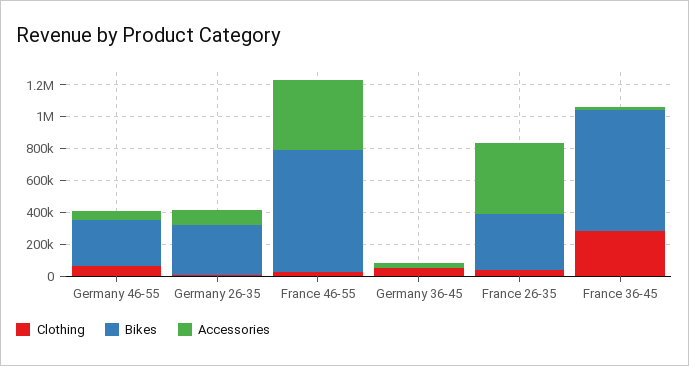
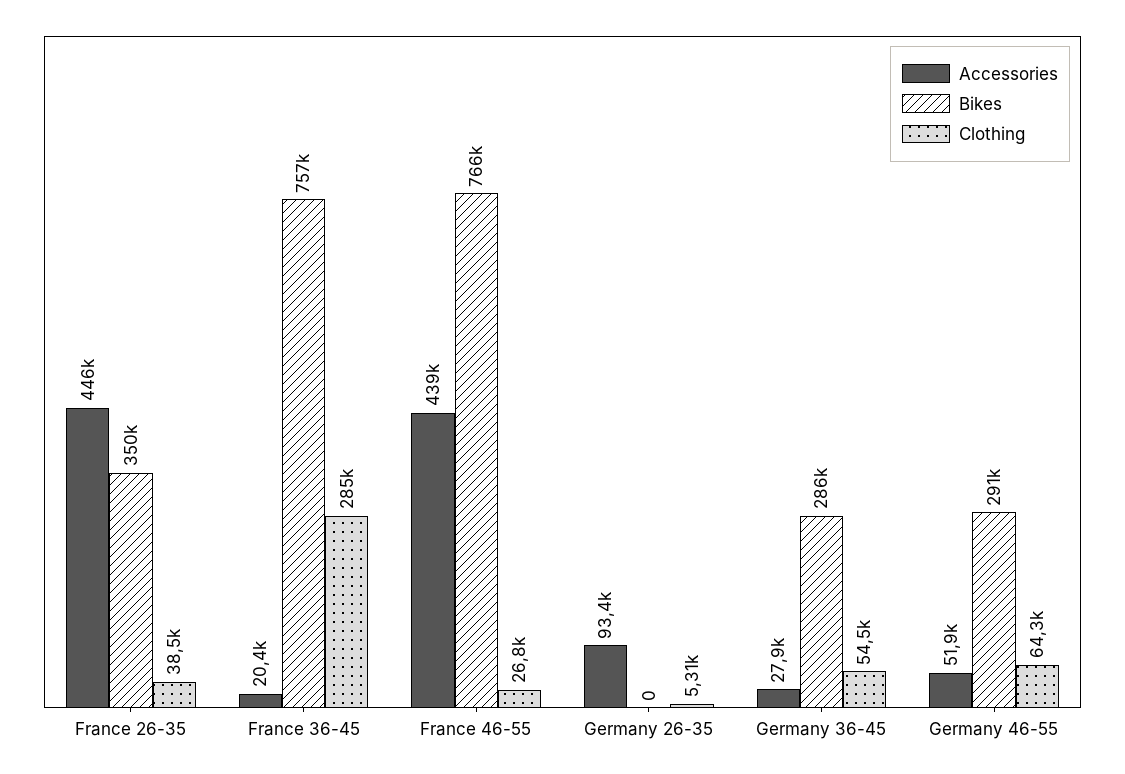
  {
    "Clothing": {
      "Germany 46-55": 64300,
      "Germany 26-35": 5310,
      "France 46-55": 26800,
      "Germany 36-45": 54500,
      "France 26-35": 38500,
      "France 36-45": 285000
    },
    "Bikes": {
      "Germany 46-55": 291000,
-     "Germany 26-35": 300000,
+     "Germany 26-35": 0,
      "France 46-55": 766000,
-     "Germany 36-45": 0,
+     "Germany 36-45": 286000,
      "France 26-35": 350000,
      "France 36-45": 757000
    },
    "Accessories": {
      "Germany 46-55": 51900,
      "Germany 26-35": 93400,
      "France 46-55": 439000,
      "Germany 36-45": 27900,
      "France 26-35": 446000,
      "France 36-45": 20400
    }
  }

